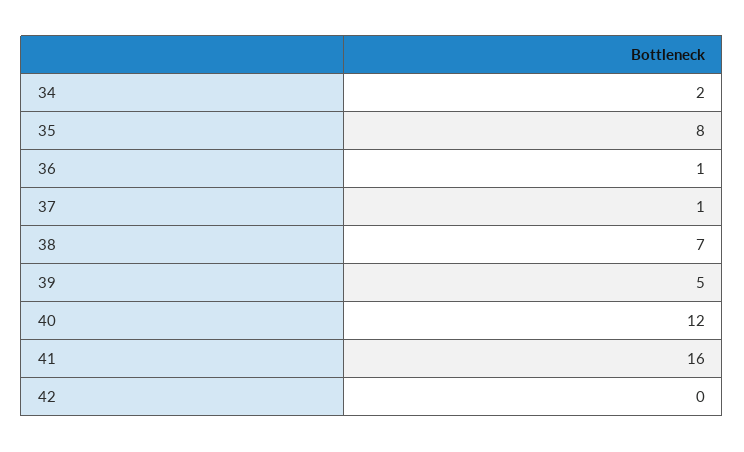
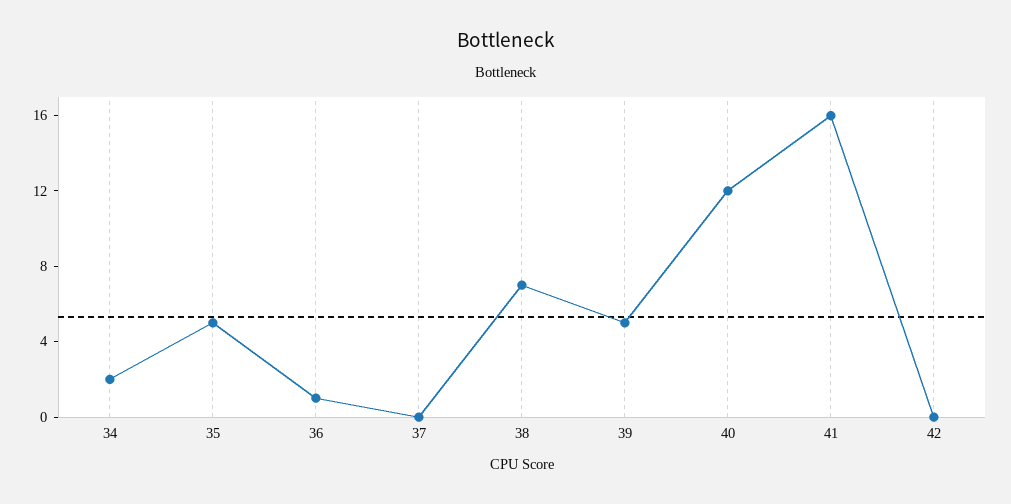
  {
    "34": 2,
-   "35": 8,
+   "35": 5,
    "36": 1,
-   "37": 1,
+   "37": 0,
    "38": 7,
    "39": 5,
    "40": 12,
    "41": 16,
    "42": 0
  }

